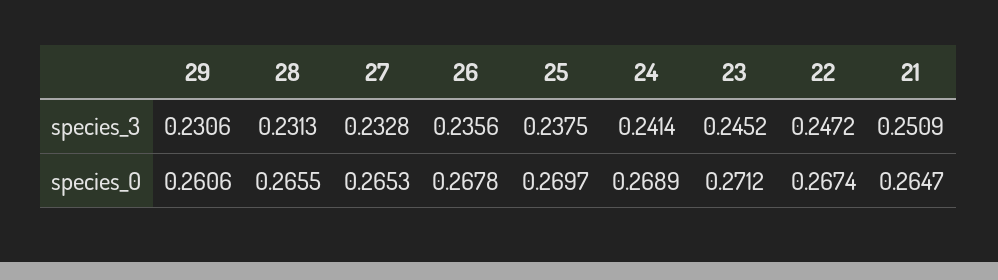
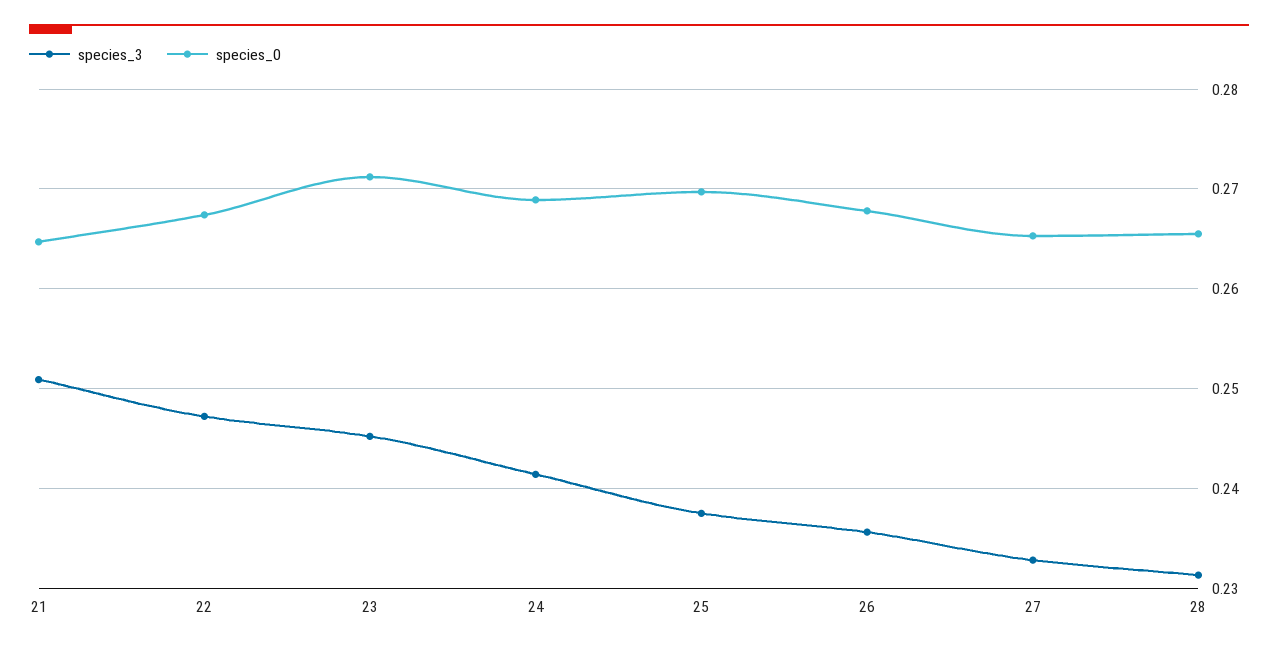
  {
    "species_3": {
-     "29": 0.2306,
      "28": 0.2313,
      "27": 0.2328,
      "26": 0.2356,
      "25": 0.2375,
      "24": 0.2414,
      "23": 0.2452,
      "22": 0.2472,
      "21": 0.2509
    },
    "species_0": {
-     "29": 0.2606,
      "28": 0.2655,
      "27": 0.2653,
      "26": 0.2678,
      "25": 0.2697,
      "24": 0.2689,
      "23": 0.2712,
      "22": 0.2674,
      "21": 0.2647
    }
  }

